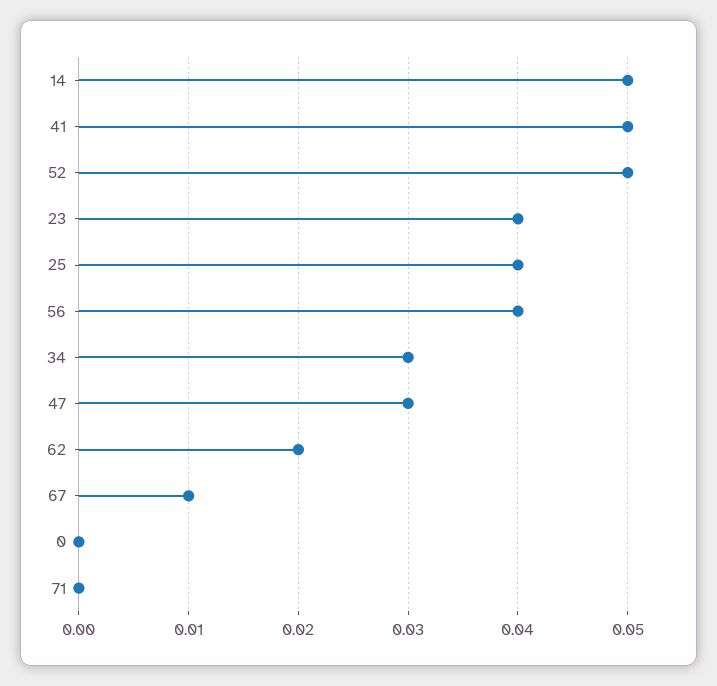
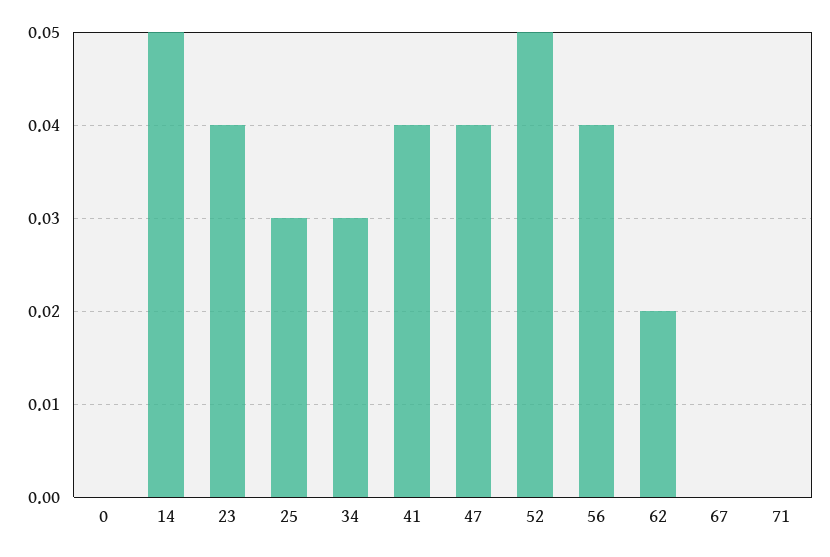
  {
    "14": 0.05,
-   "41": 0.05,
+   "41": 0.04,
    "52": 0.05,
    "23": 0.04,
-   "25": 0.04,
+   "25": 0.03,
    "56": 0.04,
    "34": 0.03,
-   "47": 0.03,
+   "47": 0.04,
    "62": 0.02,
-   "67": 0.01,
+   "67": 0,
    "0": 0,
    "71": 0
  }

